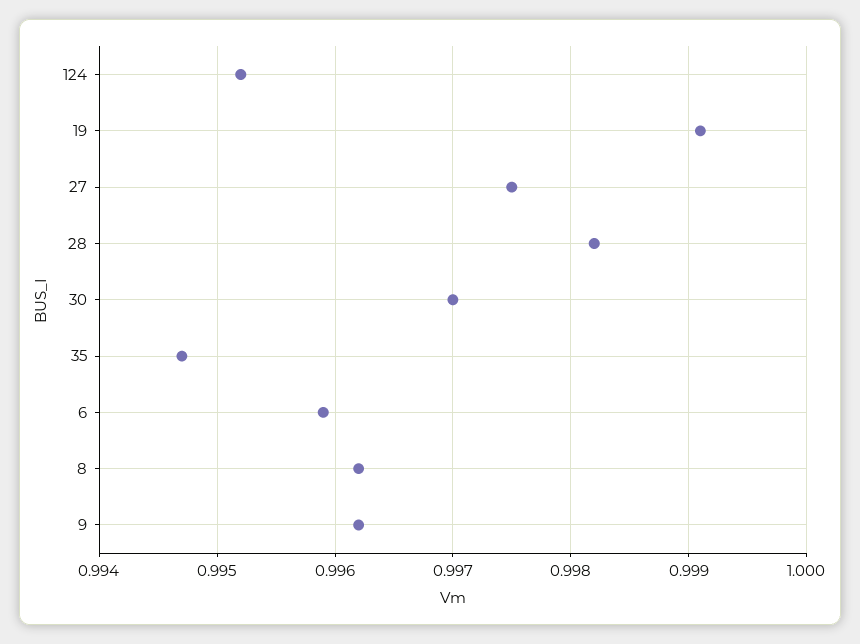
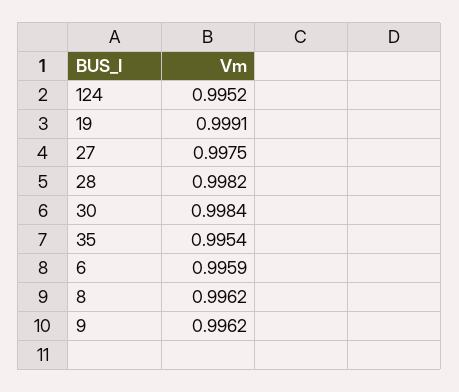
  {
    "124": 0.9952,
    "19": 0.9991,
    "27": 0.9975,
    "28": 0.9982,
-   "30": 0.997,
+   "30": 0.9984,
-   "35": 0.9947,
+   "35": 0.9954,
    "6": 0.9959,
    "8": 0.9962,
    "9": 0.9962
  }

